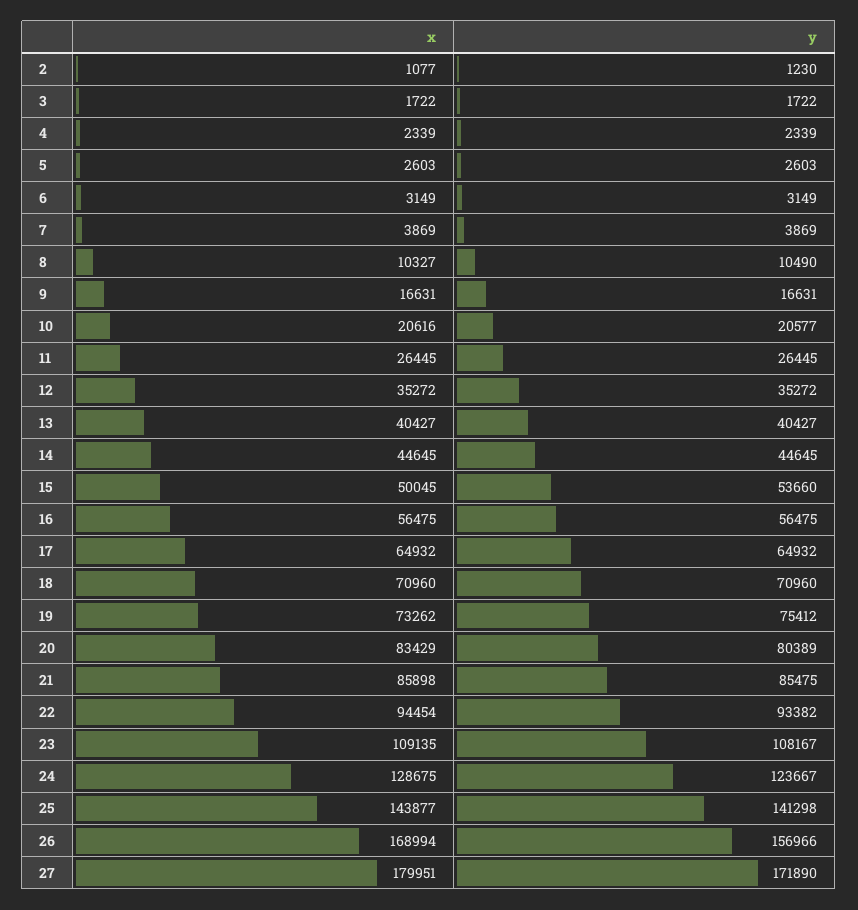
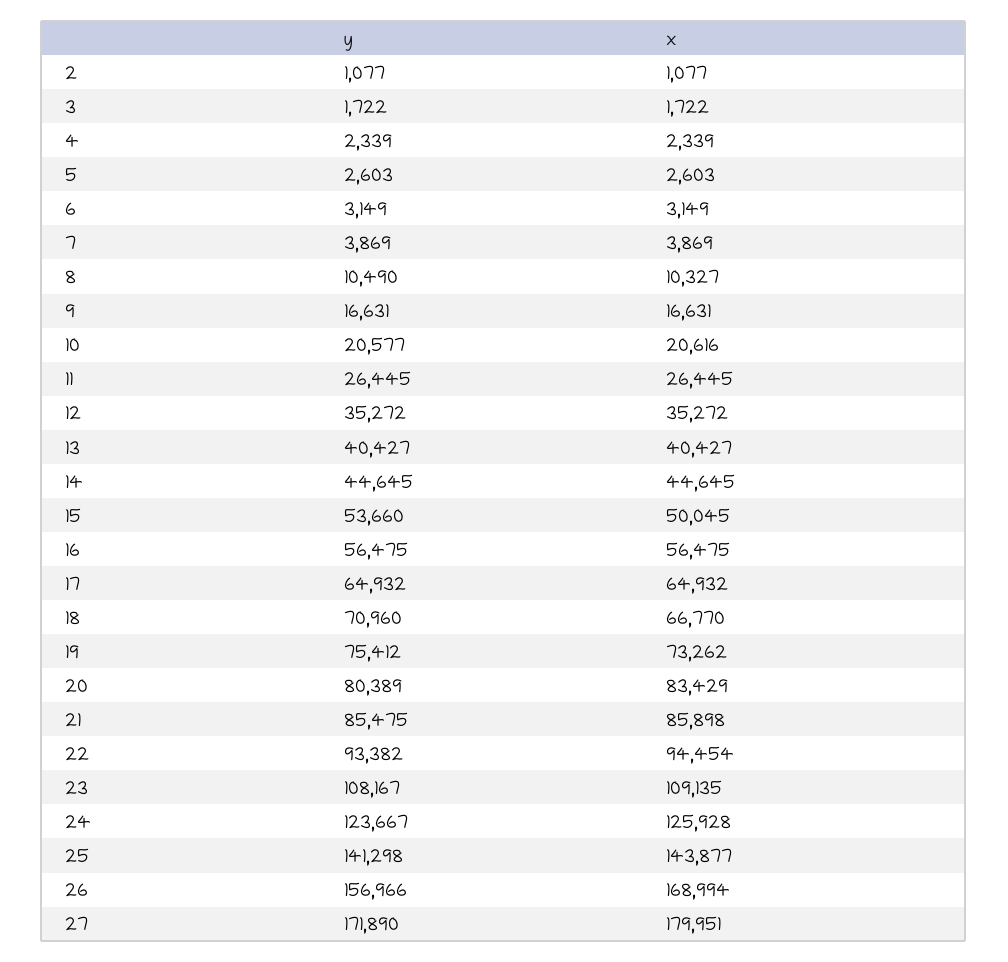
  {
    "x": {
      "2": 1077,
      "3": 1722,
      "4": 2339,
      "5": 2603,
      "6": 3149,
      "7": 3869,
      "8": 10327,
      "9": 16631,
      "10": 20616,
      "11": 26445,
      "12": 35272,
      "13": 40427,
      "14": 44645,
      "15": 50045,
      "16": 56475,
      "17": 64932,
-     "18": 70960,
+     "18": 66770,
      "19": 73262,
      "20": 83429,
      "21": 85898,
      "22": 94454,
      "23": 109135,
-     "24": 128675,
+     "24": 125928,
      "25": 143877,
      "26": 168994,
      "27": 179951
    },
    "y": {
-     "2": 1230,
+     "2": 1077,
      "3": 1722,
      "4": 2339,
      "5": 2603,
      "6": 3149,
      "7": 3869,
      "8": 10490,
      "9": 16631,
      "10": 20577,
      "11": 26445,
      "12": 35272,
      "13": 40427,
      "14": 44645,
      "15": 53660,
      "16": 56475,
      "17": 64932,
      "18": 70960,
      "19": 75412,
      "20": 80389,
      "21": 85475,
      "22": 93382,
      "23": 108167,
      "24": 123667,
      "25": 141298,
      "26": 156966,
      "27": 171890
    }
  }

